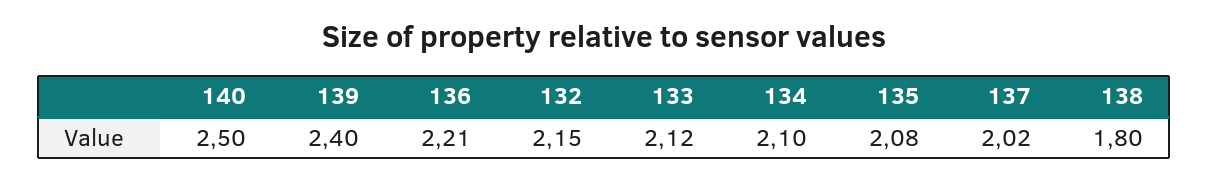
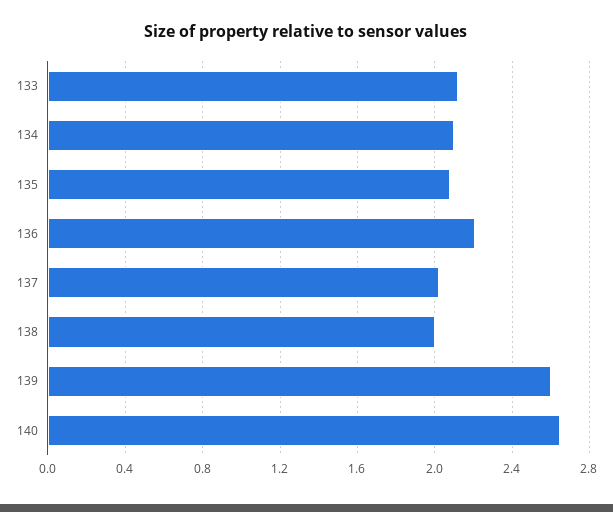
  {
-   "140": 2.5,
+   "140": 2.65,
-   "139": 2.4,
+   "139": 2.6,
    "136": 2.21,
-   "132": 2.15,
    "133": 2.12,
    "134": 2.1,
    "135": 2.08,
    "137": 2.02,
-   "138": 1.8
+   "138": 2
  }

